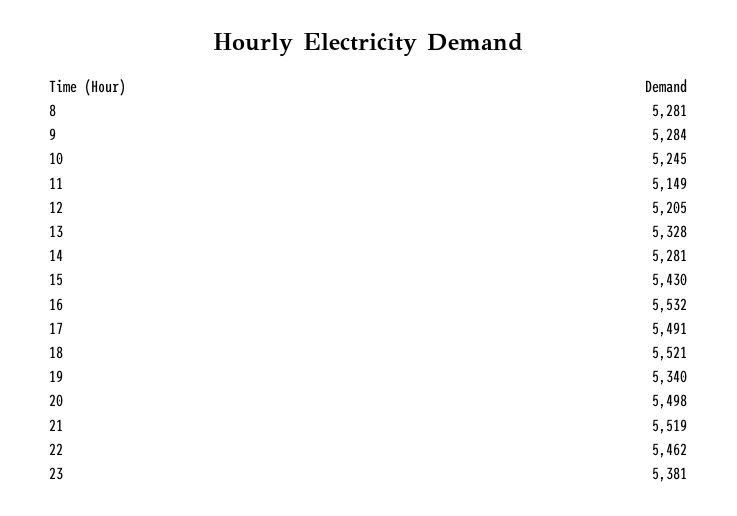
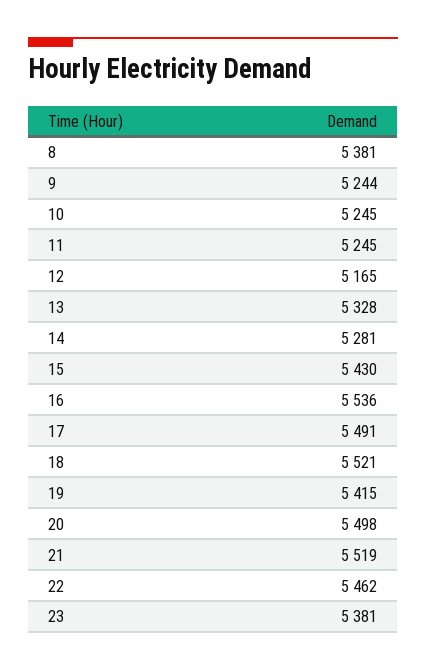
  {
-   "8": 5281,
+   "8": 5381,
-   "9": 5284,
+   "9": 5244,
    "10": 5245,
-   "11": 5149,
+   "11": 5245,
-   "12": 5205,
+   "12": 5165,
    "13": 5328,
    "14": 5281,
    "15": 5430,
-   "16": 5532,
+   "16": 5536,
    "17": 5491,
    "18": 5521,
-   "19": 5340,
+   "19": 5415,
    "20": 5498,
    "21": 5519,
    "22": 5462,
    "23": 5381
  }

